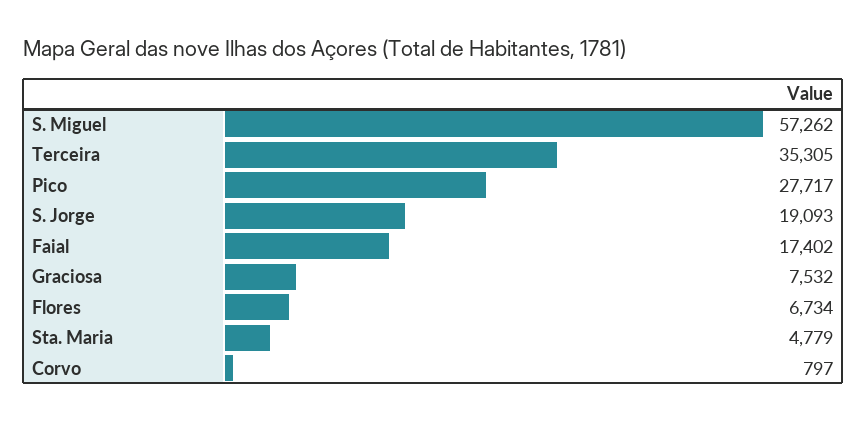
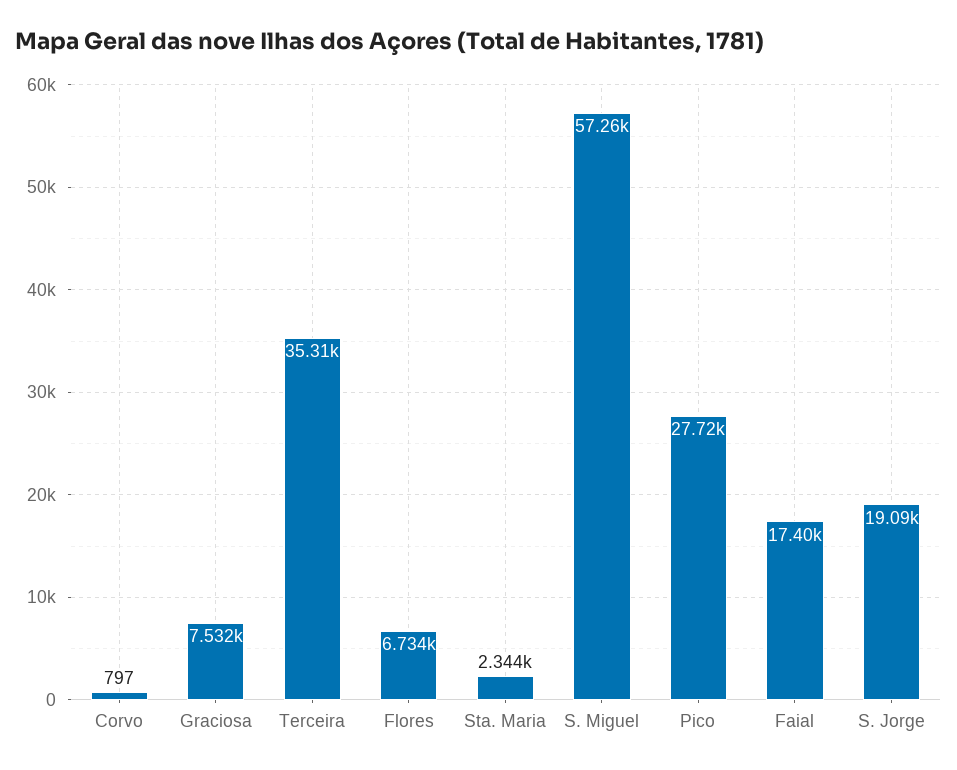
  {
    "S. Miguel": 57262,
    "Terceira": 35305,
    "Pico": 27717,
    "S. Jorge": 19093,
    "Faial": 17402,
    "Graciosa": 7532,
    "Flores": 6734,
-   "Sta. Maria": 4779,
+   "Sta. Maria": 2344,
    "Corvo": 797
  }

